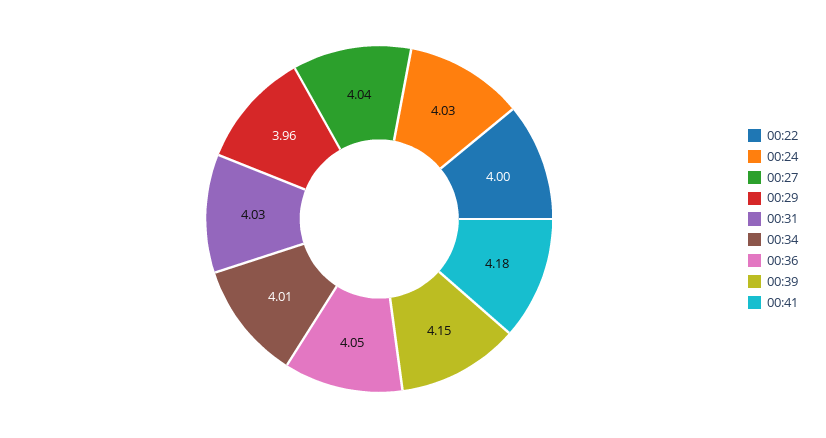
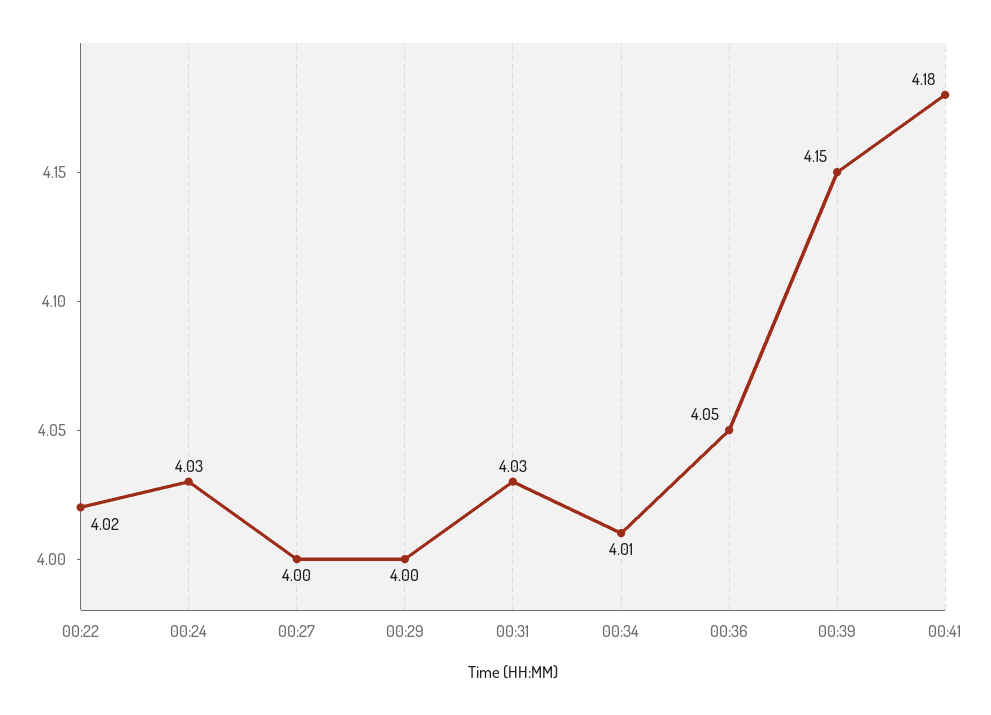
  {
-   "00:22": 4,
+   "00:22": 4.02,
    "00:24": 4.03,
-   "00:27": 4.04,
+   "00:27": 4,
-   "00:29": 3.96,
+   "00:29": 4,
    "00:31": 4.03,
    "00:34": 4.01,
    "00:36": 4.05,
    "00:39": 4.15,
    "00:41": 4.18
  }

